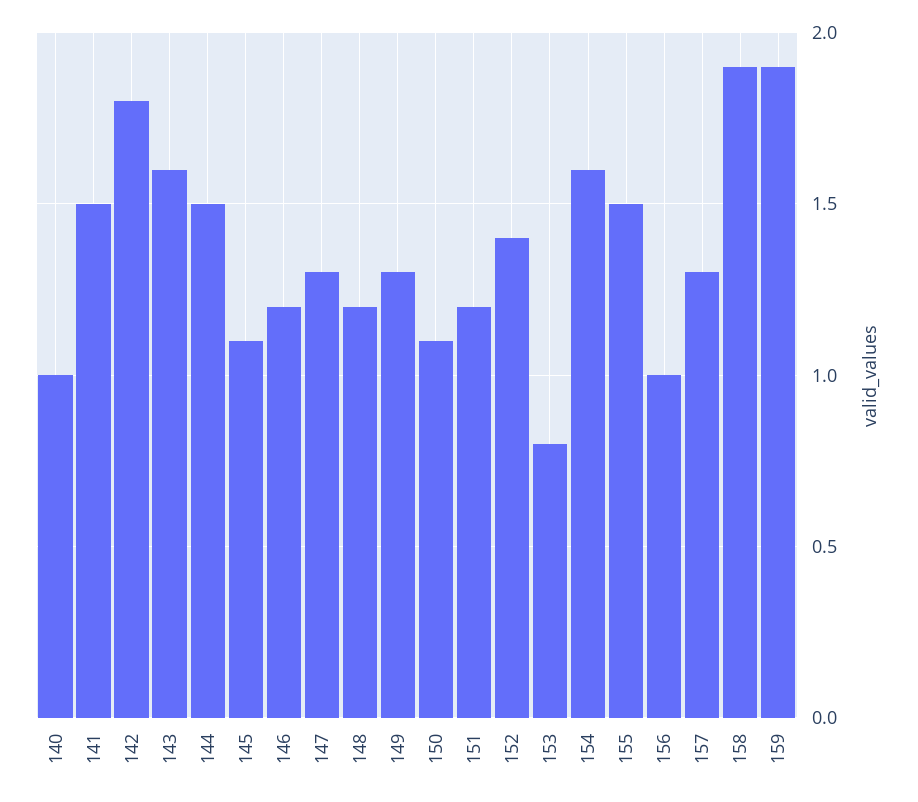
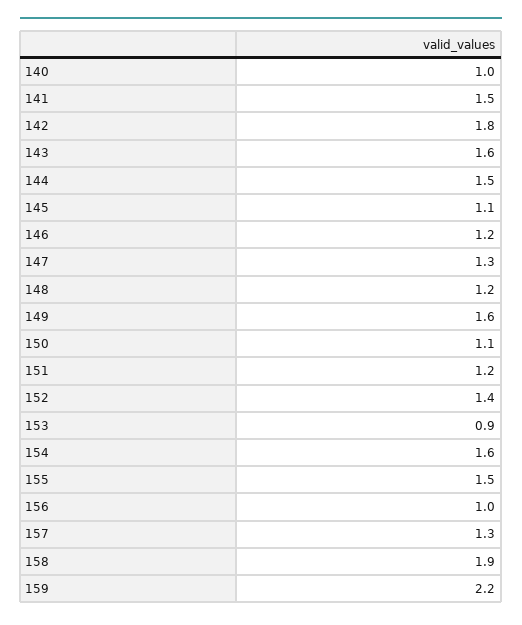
  {
    "140": 1,
    "141": 1.5,
    "142": 1.8,
    "143": 1.6,
    "144": 1.5,
    "145": 1.1,
    "146": 1.2,
    "147": 1.3,
    "148": 1.2,
-   "149": 1.3,
+   "149": 1.6,
    "150": 1.1,
    "151": 1.2,
    "152": 1.4,
-   "153": 0.8,
+   "153": 0.9,
    "154": 1.6,
    "155": 1.5,
    "156": 1,
    "157": 1.3,
    "158": 1.9,
-   "159": 1.9
+   "159": 2.2
  }

